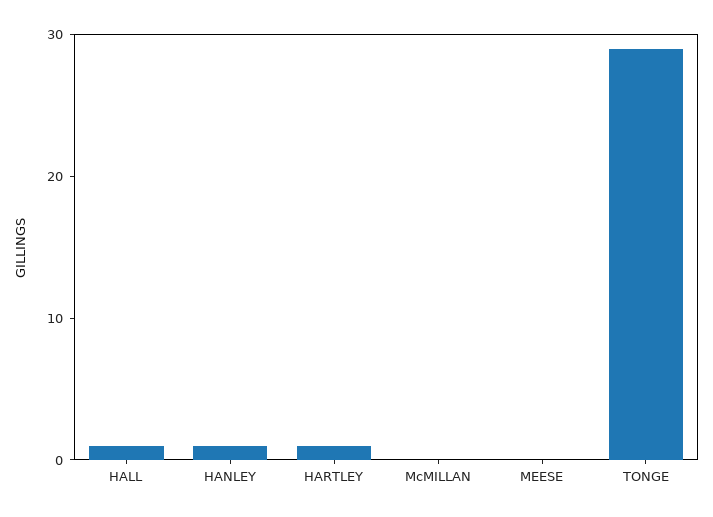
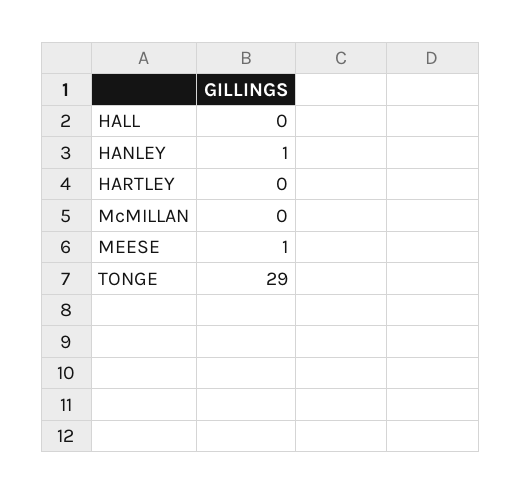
  {
-   "HALL": 1,
+   "HALL": 0,
    "HANLEY": 1,
-   "HARTLEY": 1,
+   "HARTLEY": 0,
    "McMILLAN": 0,
-   "MEESE": 0,
+   "MEESE": 1,
    "TONGE": 29
  }

